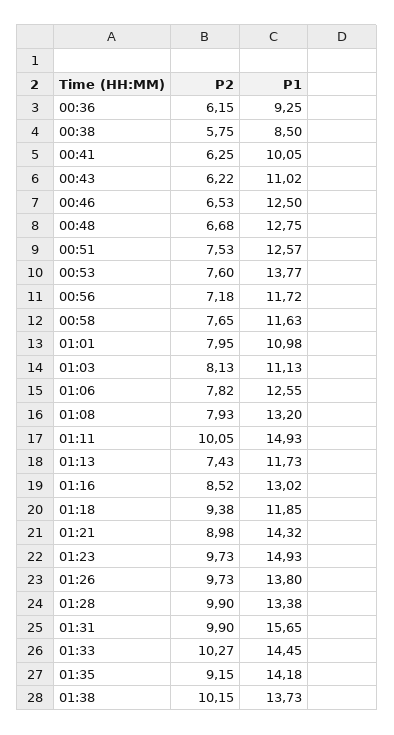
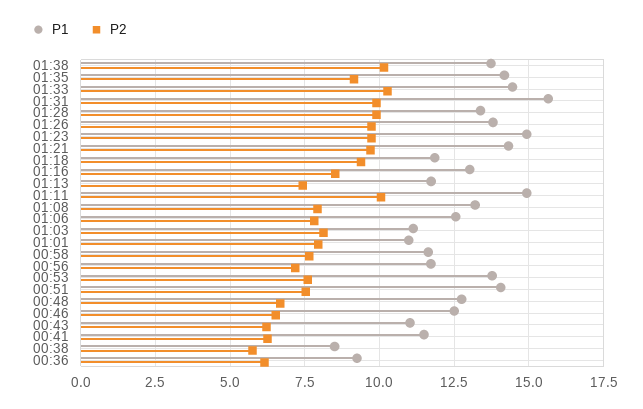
  {
    "P2": {
      "00:36": 6.15,
      "00:38": 5.75,
      "00:41": 6.25,
      "00:43": 6.22,
      "00:46": 6.53,
      "00:48": 6.68,
      "00:51": 7.53,
      "00:53": 7.6,
      "00:56": 7.18,
      "00:58": 7.65,
      "01:01": 7.95,
      "01:03": 8.13,
      "01:06": 7.82,
      "01:08": 7.93,
      "01:11": 10.05,
      "01:13": 7.43,
      "01:16": 8.52,
      "01:18": 9.38,
-     "01:21": 8.98,
+     "01:21": 9.75,
      "01:23": 9.73,
      "01:26": 9.73,
      "01:28": 9.9,
      "01:31": 9.9,
      "01:33": 10.27,
      "01:35": 9.15,
      "01:38": 10.15
    },
    "P1": {
      "00:36": 9.25,
      "00:38": 8.5,
-     "00:41": 10.05,
+     "00:41": 11.5,
      "00:43": 11.02,
      "00:46": 12.5,
      "00:48": 12.75,
-     "00:51": 12.57,
+     "00:51": 14,
      "00:53": 13.77,
      "00:56": 11.72,
      "00:58": 11.63,
      "01:01": 10.98,
      "01:03": 11.13,
      "01:06": 12.55,
      "01:08": 13.2,
      "01:11": 14.93,
      "01:13": 11.73,
      "01:16": 13.02,
      "01:18": 11.85,
      "01:21": 14.32,
      "01:23": 14.93,
      "01:26": 13.8,
      "01:28": 13.38,
      "01:31": 15.65,
      "01:33": 14.45,
      "01:35": 14.18,
      "01:38": 13.73
    }
  }

